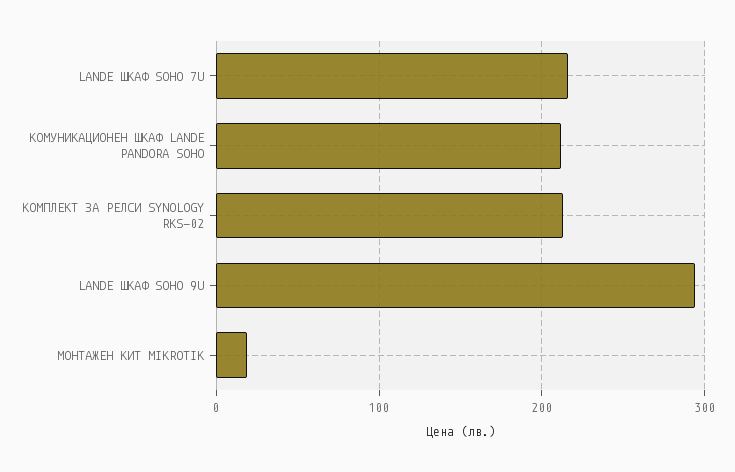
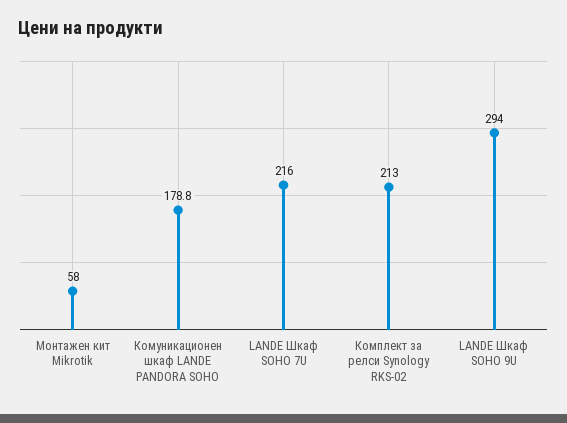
  {
    "LANDE ШКАФ SOHO 7U": 216,
-   "КОМУНИКАЦИОНЕН ШКАФ LANDE PANDORA SOHO": 210,
+   "КОМУНИКАЦИОНЕН ШКАФ LANDE PANDORA SOHO": 178.8,
    "КОМПЛЕКТ ЗА РЕЛСИ SYNOLOGY RKS-02": 213,
    "LANDE ШКАФ SOHO 9U": 294,
-   "МОНТАЖЕН КИТ MIKROTIK": 20
+   "МОНТАЖЕН КИТ MIKROTIK": 58
  }

